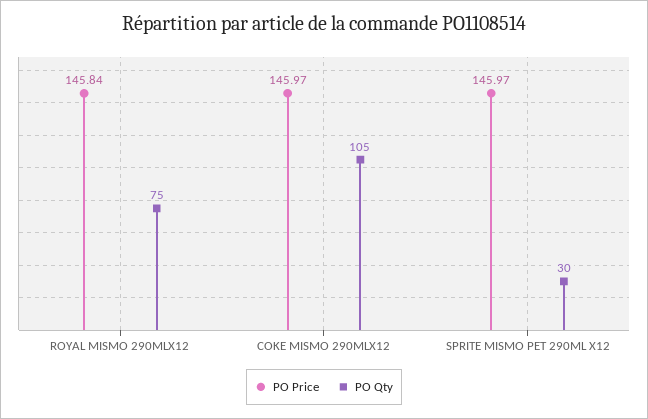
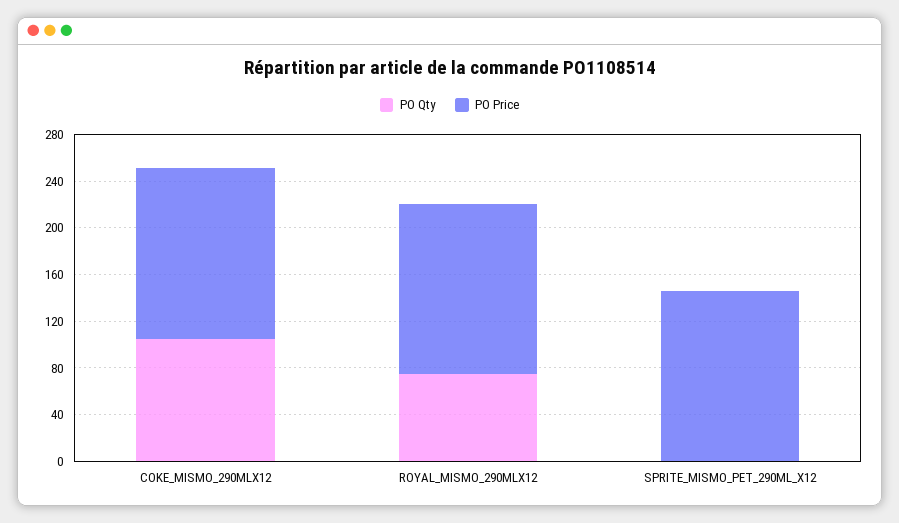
  {
    "PO Price": {
      "ROYAL MISMO 290MLX12": 145.84,
      "COKE MISMO 290MLX12": 145.97,
      "SPRITE MISMO PET 290ML X12": 145.97
    },
    "PO Qty": {
      "ROYAL MISMO 290MLX12": 75,
      "COKE MISMO 290MLX12": 105,
-     "SPRITE MISMO PET 290ML X12": 30
+     "SPRITE MISMO PET 290ML X12": 0
    }
  }

